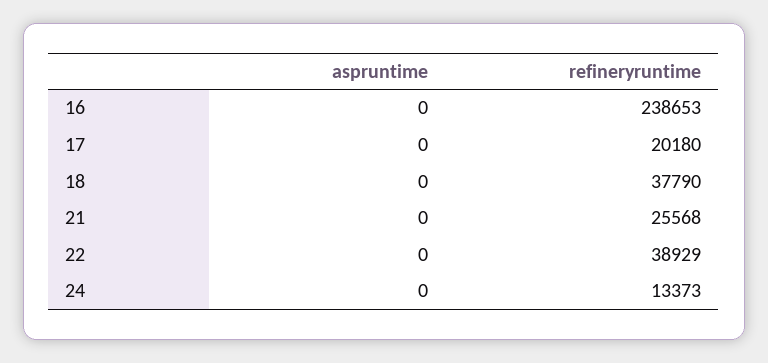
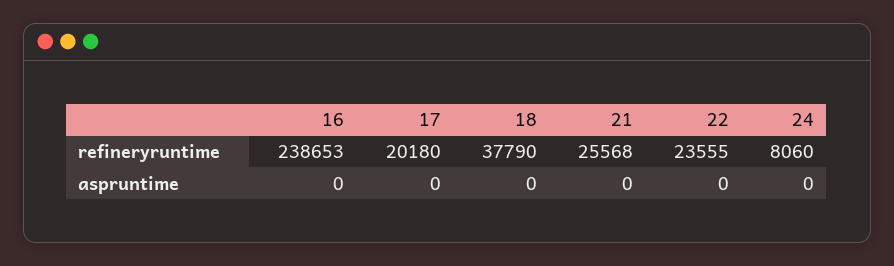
  {
    "aspruntime": {
      "16": 0,
      "17": 0,
      "18": 0,
      "21": 0,
      "22": 0,
      "24": 0
    },
    "refineryruntime": {
      "16": 238653,
      "17": 20180,
      "18": 37790,
      "21": 25568,
-     "22": 38929,
+     "22": 23555,
-     "24": 13373
+     "24": 8060
    }
  }

